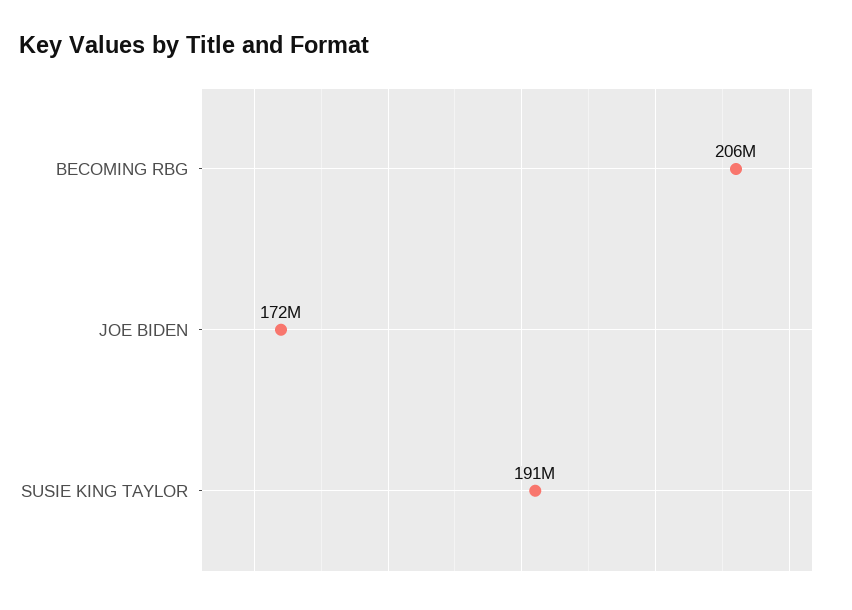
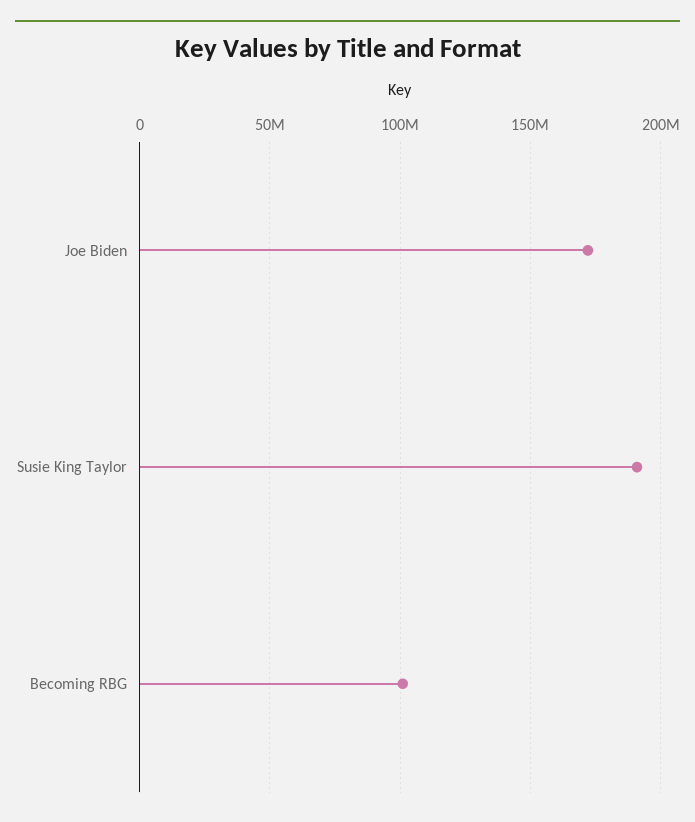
  {
-   "BECOMING RBG": 206000000,
+   "BECOMING RBG": 100000000,
    "JOE BIDEN": 172000000,
    "SUSIE KING TAYLOR": 191000000
  }

